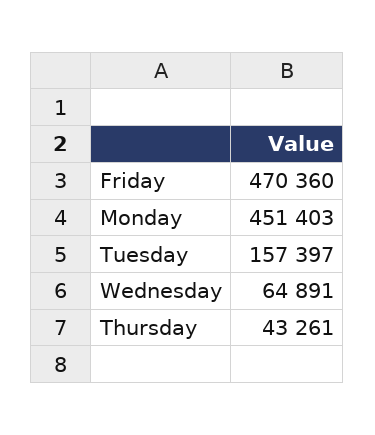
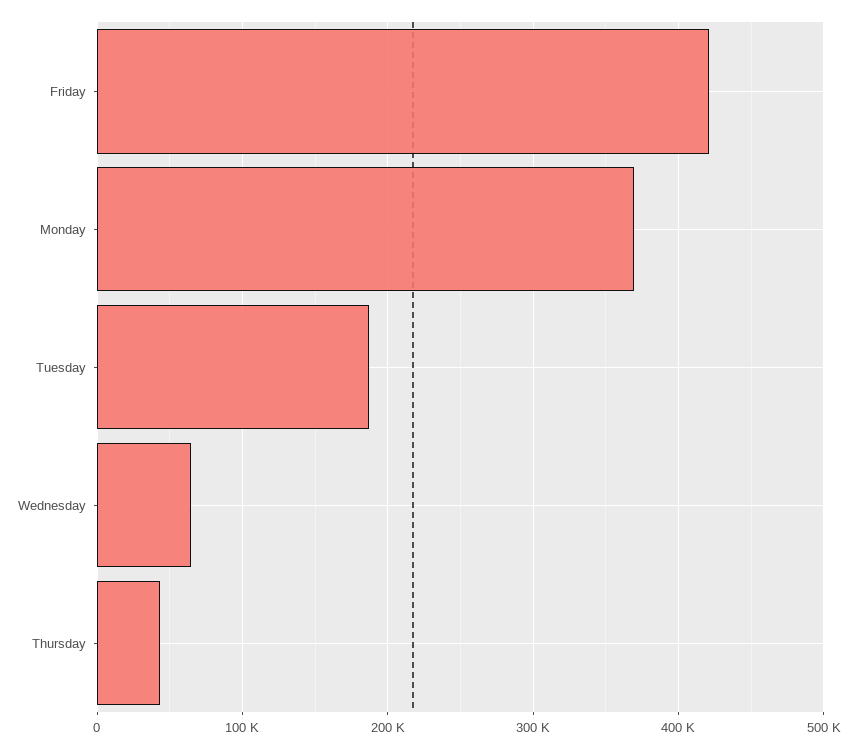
  {
-   "Friday": 470360,
+   "Friday": 420000,
-   "Monday": 451403,
+   "Monday": 370000,
-   "Tuesday": 157397,
+   "Tuesday": 190000,
    "Wednesday": 64891,
    "Thursday": 43261
  }

